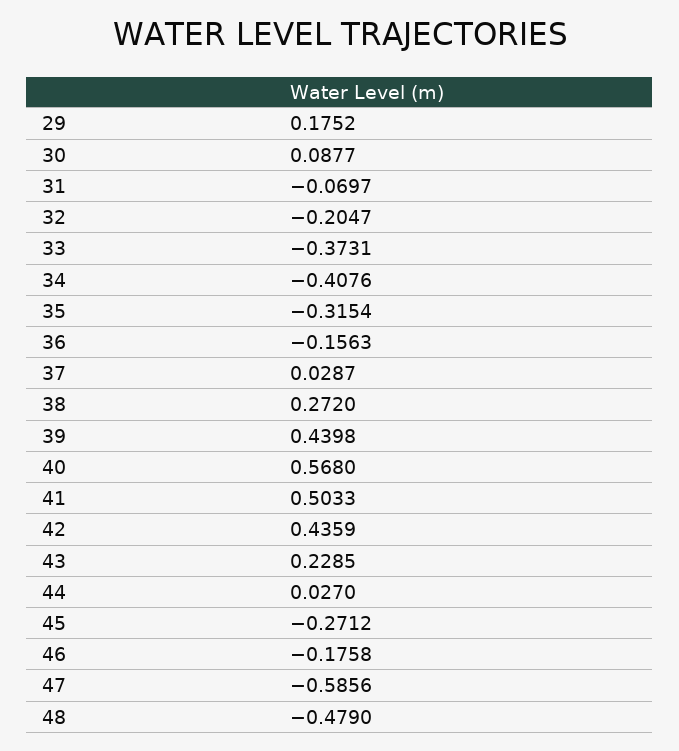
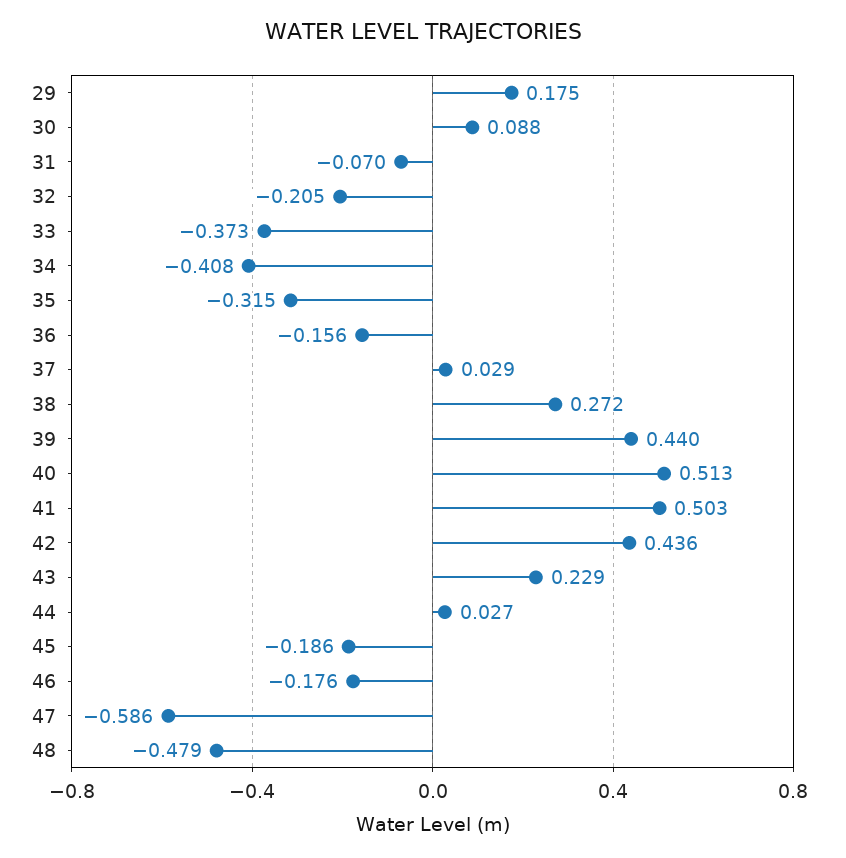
  {
    "29": 0.1752,
    "30": 0.0877,
    "31": -0.0697,
    "32": -0.2047,
    "33": -0.3731,
    "34": -0.4076,
    "35": -0.3154,
    "36": -0.1563,
    "37": 0.0287,
    "38": 0.272,
    "39": 0.4398,
-   "40": 0.568,
+   "40": 0.513,
    "41": 0.5033,
    "42": 0.4359,
    "43": 0.2285,
    "44": 0.027,
-   "45": -0.2712,
+   "45": -0.186,
    "46": -0.1758,
    "47": -0.5856,
    "48": -0.479
  }

